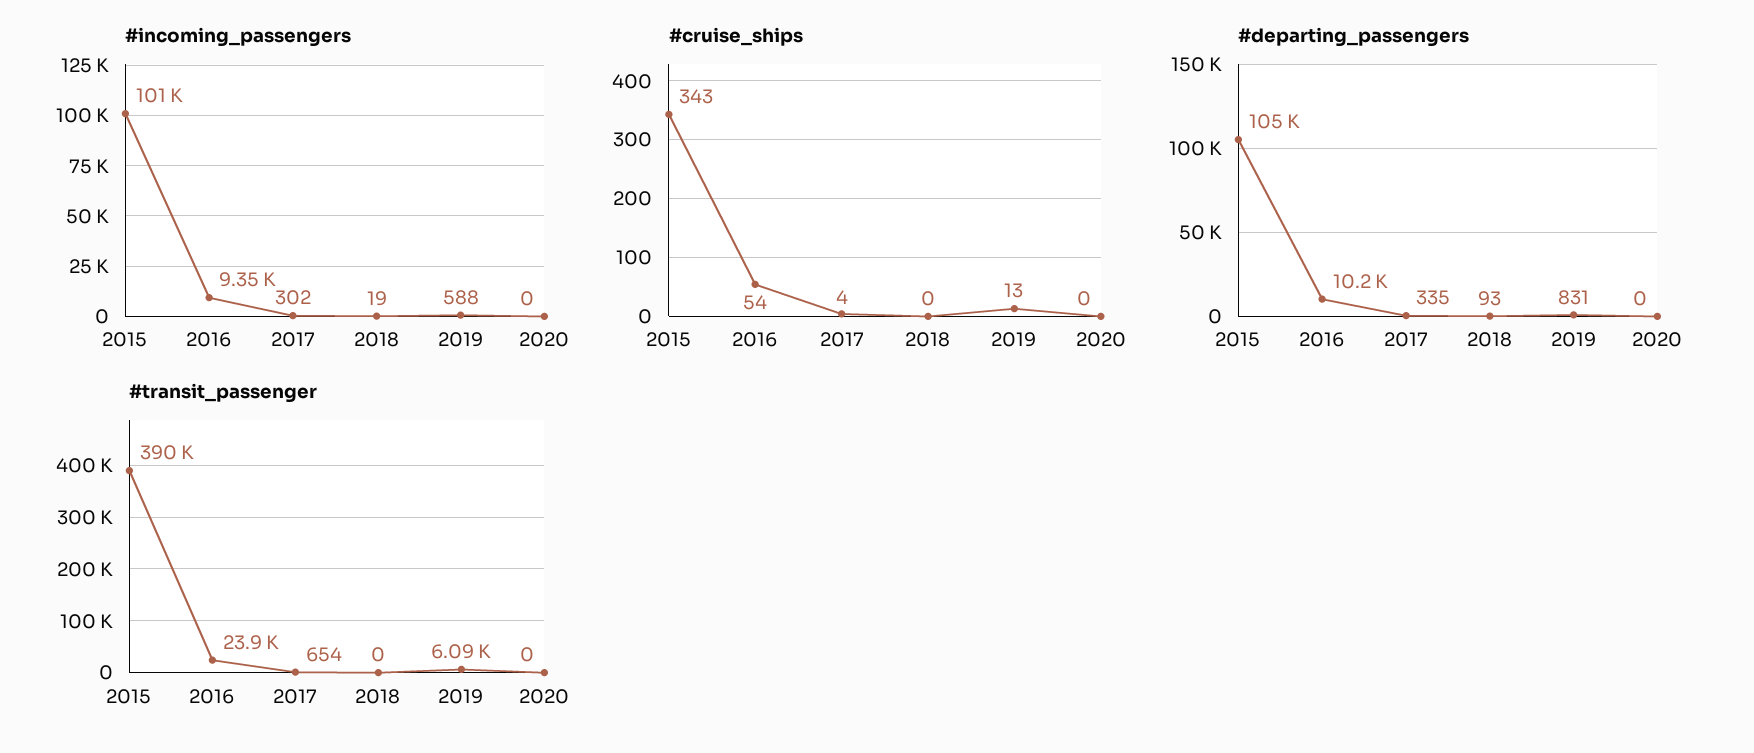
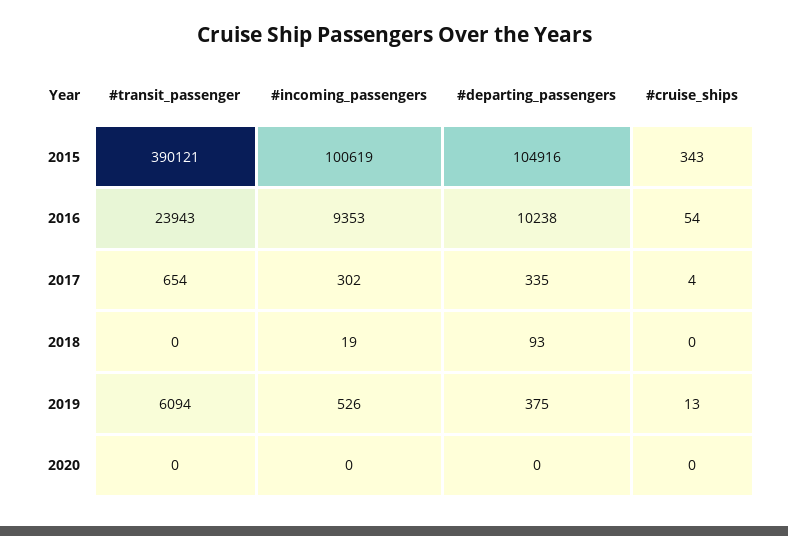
  {
    "#incoming_passengers": {
      "2015": 100619,
      "2016": 9353,
      "2017": 302,
      "2018": 19,
-     "2019": 588,
+     "2019": 526,
      "2020": 0
    },
    "#cruise_ships": {
      "2015": 343,
      "2016": 54,
      "2017": 4,
      "2018": 0,
      "2019": 13,
      "2020": 0
    },
    "#departing_passengers": {
      "2015": 104916,
      "2016": 10238,
      "2017": 335,
      "2018": 93,
-     "2019": 831,
+     "2019": 375,
      "2020": 0
    },
    "#transit_passenger": {
      "2015": 390121,
      "2016": 23943,
      "2017": 654,
      "2018": 0,
      "2019": 6094,
      "2020": 0
    }
  }

